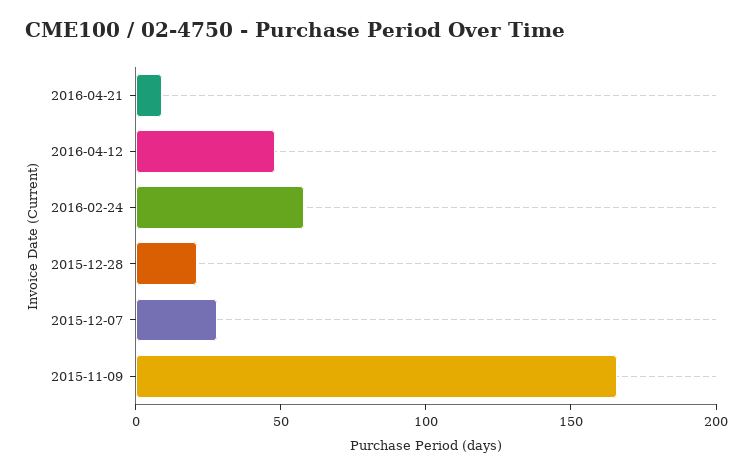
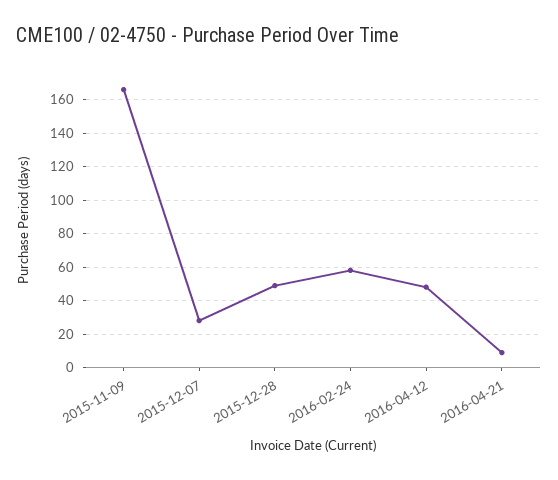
  {
    "2016-04-21": 10,
    "2016-04-12": 50,
    "2016-02-24": 60,
-   "2015-12-28": 20,
+   "2015-12-28": 50,
    "2015-12-07": 30,
    "2015-11-09": 165
  }

